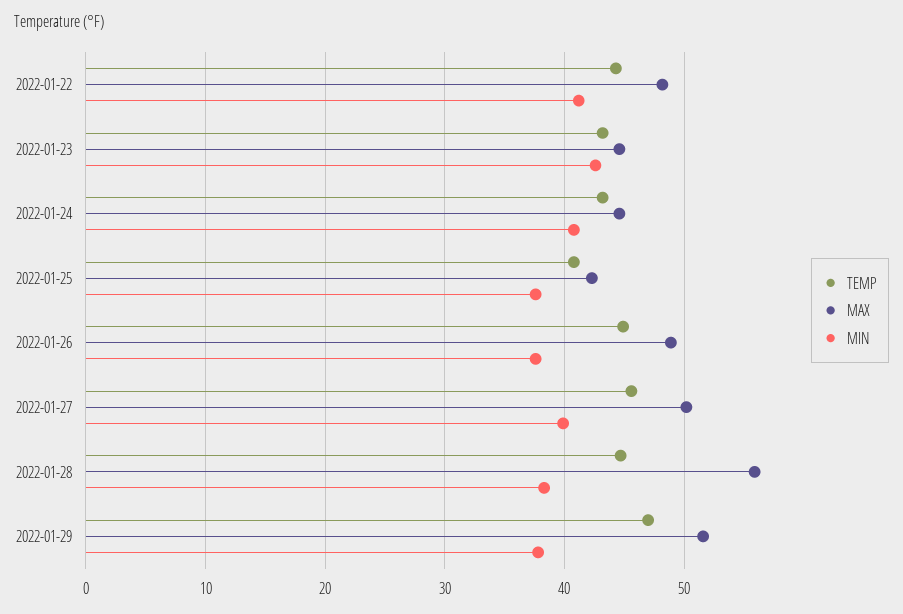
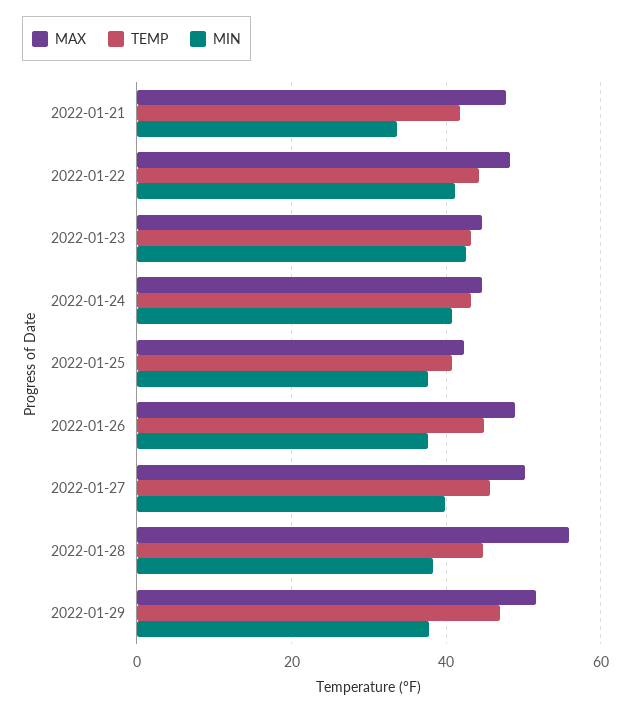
  {
    "TEMP": {
      "2022-01-22": 44,
      "2022-01-23": 43,
      "2022-01-24": 43,
      "2022-01-25": 41,
      "2022-01-26": 45,
      "2022-01-27": 46,
      "2022-01-28": 45,
-     "2022-01-29": 47
+     "2022-01-29": 47,
+     "2022-01-21": 42
    },
    "MAX": {
      "2022-01-22": 48,
      "2022-01-23": 45,
      "2022-01-24": 45,
      "2022-01-25": 42,
      "2022-01-26": 49,
      "2022-01-27": 50,
      "2022-01-28": 56,
-     "2022-01-29": 52
+     "2022-01-29": 52,
+     "2022-01-21": 48
    },
    "MIN": {
      "2022-01-22": 41,
      "2022-01-23": 43,
      "2022-01-24": 41,
      "2022-01-25": 38,
      "2022-01-26": 38,
      "2022-01-27": 40,
      "2022-01-28": 38,
-     "2022-01-29": 38
+     "2022-01-29": 38,
+     "2022-01-21": 34
    }
  }

